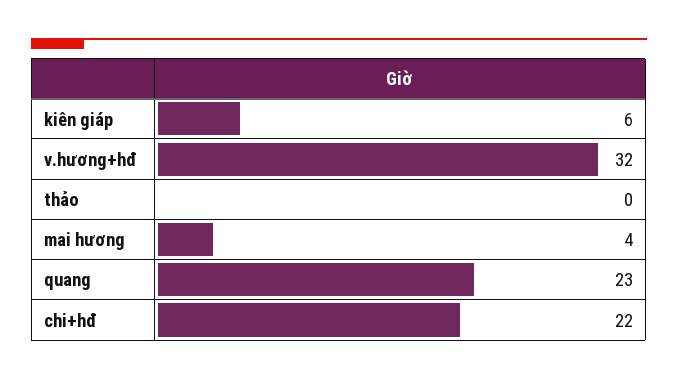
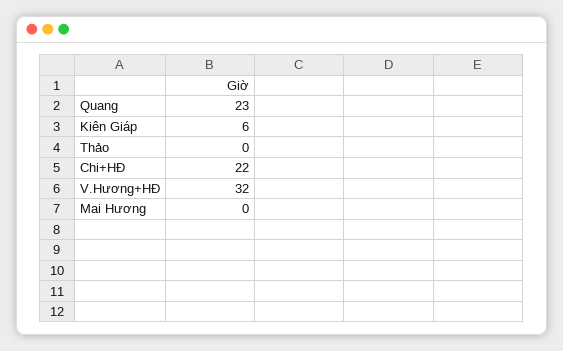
  {
    "kiên giáp": 6,
    "v.hương+hđ": 32,
    "thảo": 0,
-   "mai hương": 4,
+   "mai hương": 0,
    "quang": 23,
    "chi+hđ": 22
  }

